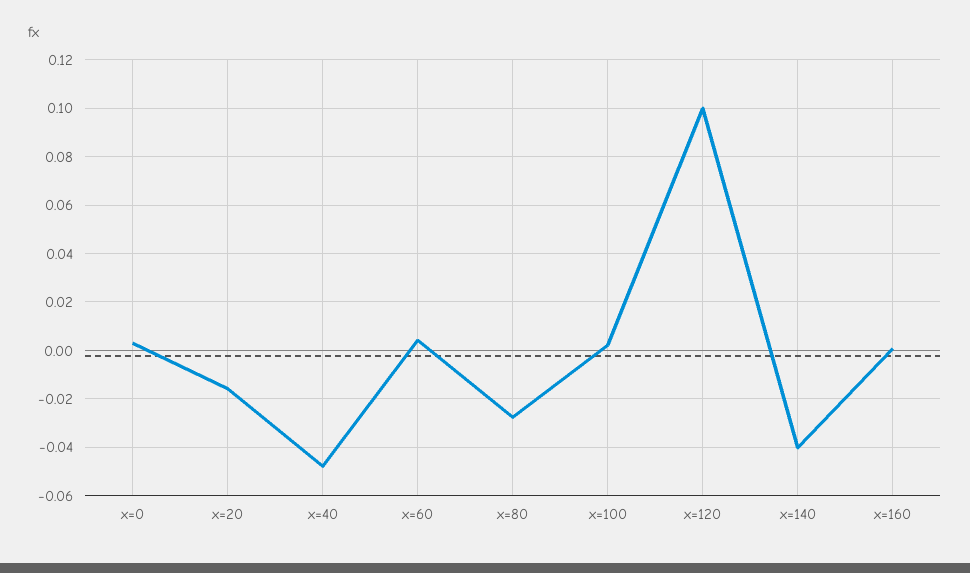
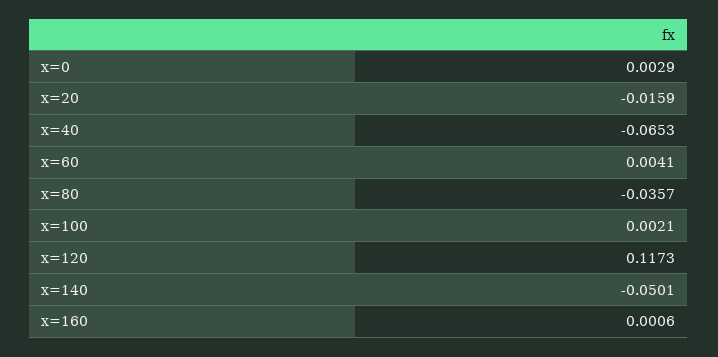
  {
    "x=0": 0.0029,
    "x=20": -0.0159,
-   "x=40": -0.0475,
+   "x=40": -0.0653,
    "x=60": 0.0041,
-   "x=80": -0.0275,
+   "x=80": -0.0357,
    "x=100": 0.0021,
-   "x=120": 0.1,
+   "x=120": 0.1173,
-   "x=140": -0.04,
+   "x=140": -0.0501,
    "x=160": 0.0006
  }

